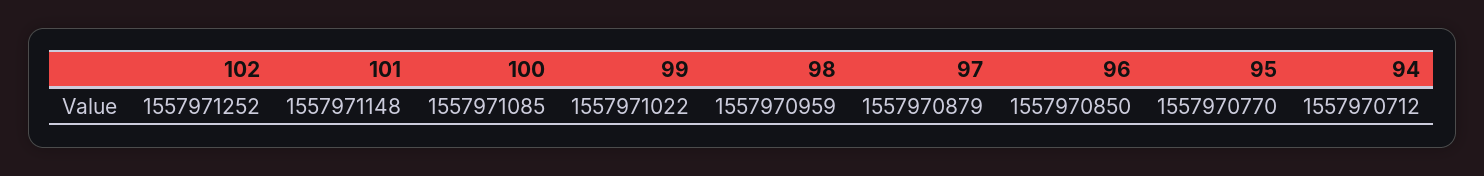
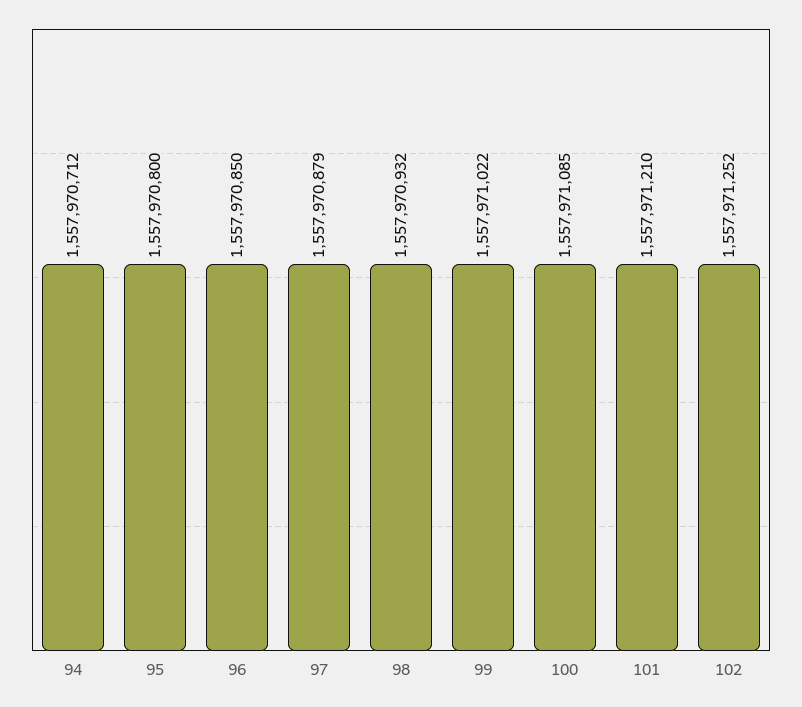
  {
    "102": 1557971252,
-   "101": 1557971148,
+   "101": 1557971210,
    "100": 1557971085,
    "99": 1557971022,
-   "98": 1557970959,
+   "98": 1557970932,
    "97": 1557970879,
    "96": 1557970850,
-   "95": 1557970770,
+   "95": 1557970800,
    "94": 1557970712
  }

